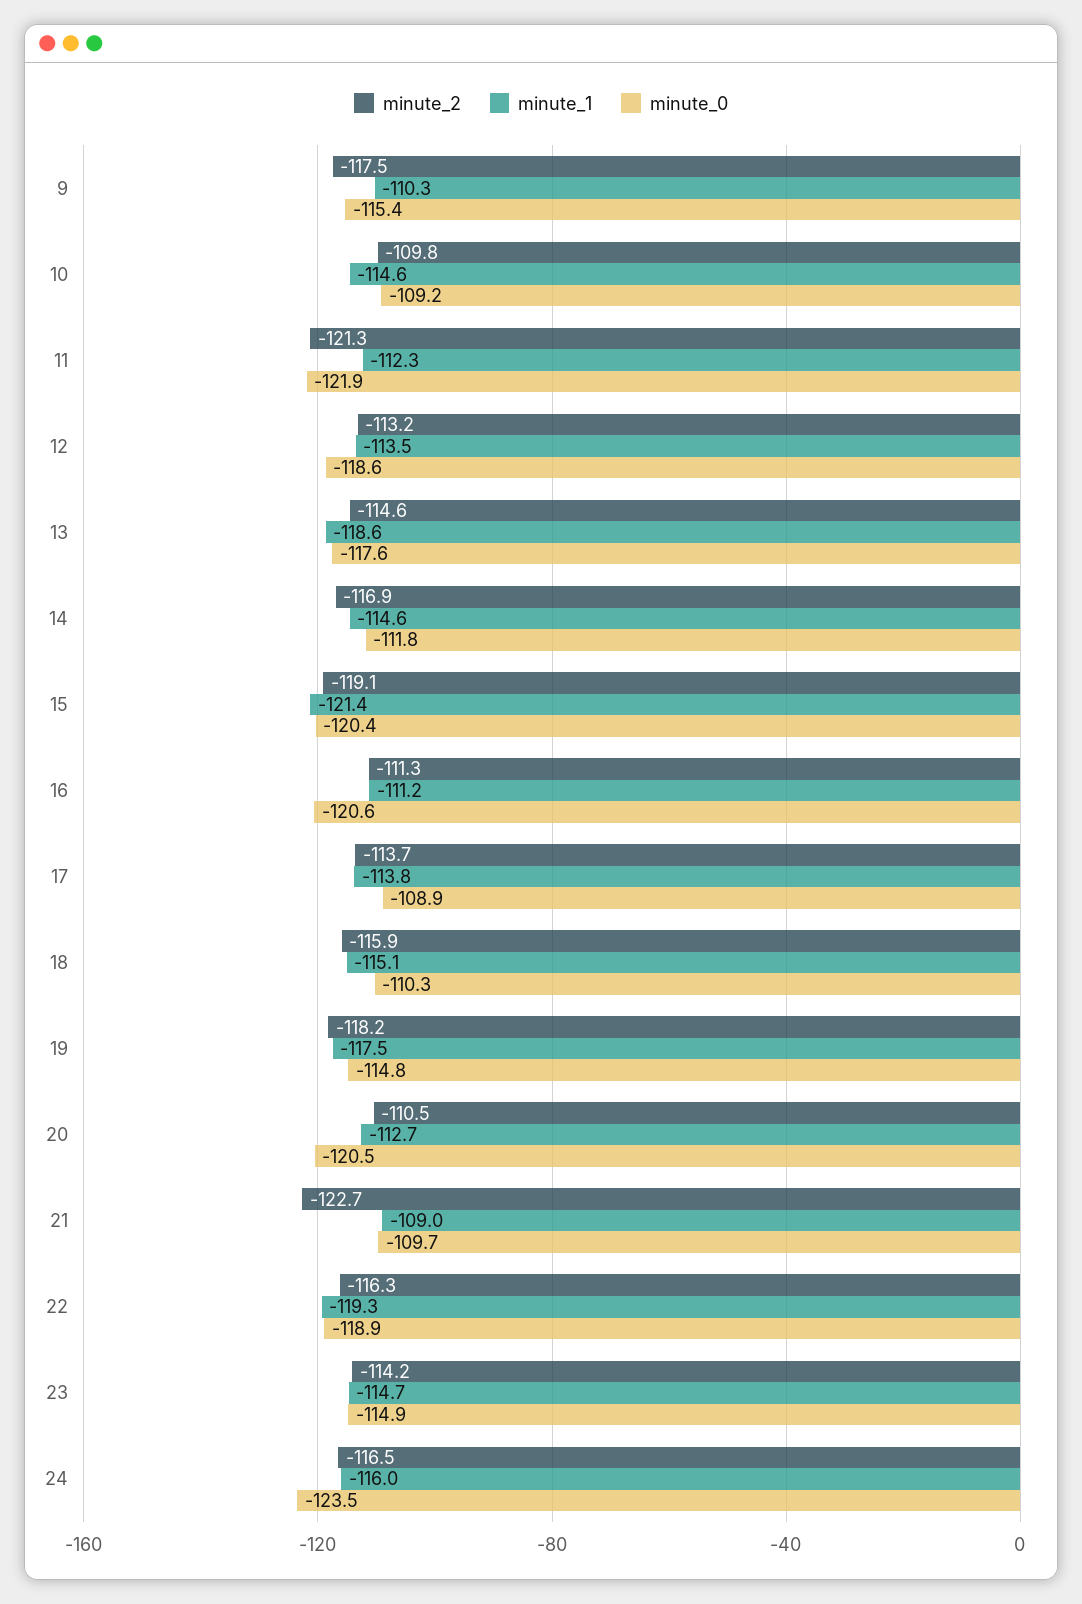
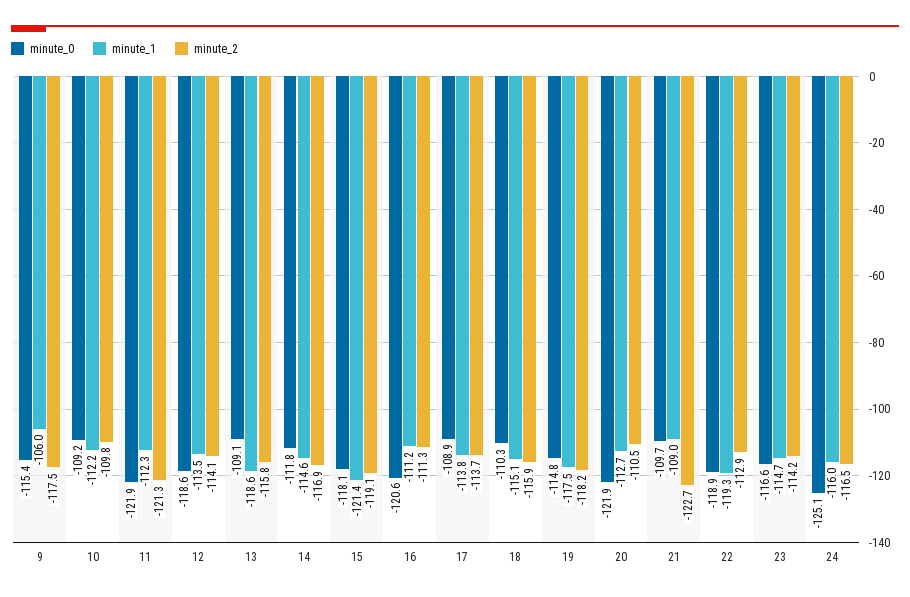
  {
    "minute_2": {
      "9": -117.5,
      "10": -109.8,
      "11": -121.3,
-     "12": -113.2,
+     "12": -114.1,
-     "13": -114.6,
+     "13": -115.8,
      "14": -116.9,
      "15": -119.1,
      "16": -111.3,
      "17": -113.7,
      "18": -115.9,
      "19": -118.2,
      "20": -110.5,
      "21": -122.7,
-     "22": -116.3,
+     "22": -112.9,
      "23": -114.2,
      "24": -116.5
    },
    "minute_1": {
-     "9": -110.3,
+     "9": -106,
-     "10": -114.6,
+     "10": -112.2,
      "11": -112.3,
      "12": -113.5,
      "13": -118.6,
      "14": -114.6,
      "15": -121.4,
      "16": -111.2,
      "17": -113.8,
      "18": -115.1,
      "19": -117.5,
      "20": -112.7,
      "21": -109,
      "22": -119.3,
      "23": -114.7,
      "24": -116
    },
    "minute_0": {
      "9": -115.4,
      "10": -109.2,
      "11": -121.9,
      "12": -118.6,
-     "13": -117.6,
+     "13": -109.1,
      "14": -111.8,
-     "15": -120.4,
+     "15": -118.1,
      "16": -120.6,
      "17": -108.9,
      "18": -110.3,
      "19": -114.8,
-     "20": -120.5,
+     "20": -121.9,
      "21": -109.7,
      "22": -118.9,
-     "23": -114.9,
+     "23": -116.6,
-     "24": -123.5
+     "24": -125.1
    }
  }

